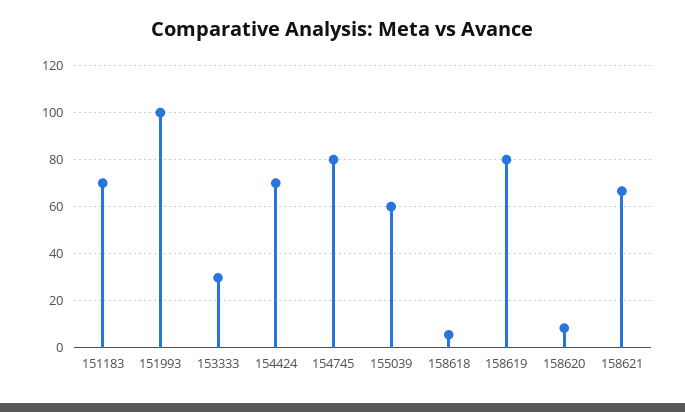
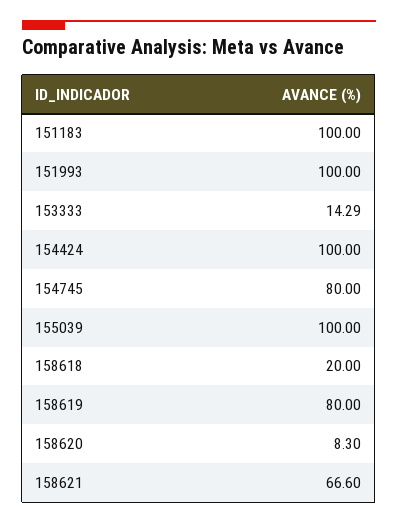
  {
-   "151183": 70,
+   "151183": 100,
    "151993": 100,
-   "153333": 30,
+   "153333": 14.29,
-   "154424": 70,
+   "154424": 100,
    "154745": 80,
-   "155039": 60,
+   "155039": 100,
-   "158618": 5,
+   "158618": 20,
    "158619": 80,
    "158620": 8.3,
    "158621": 66.6
  }

